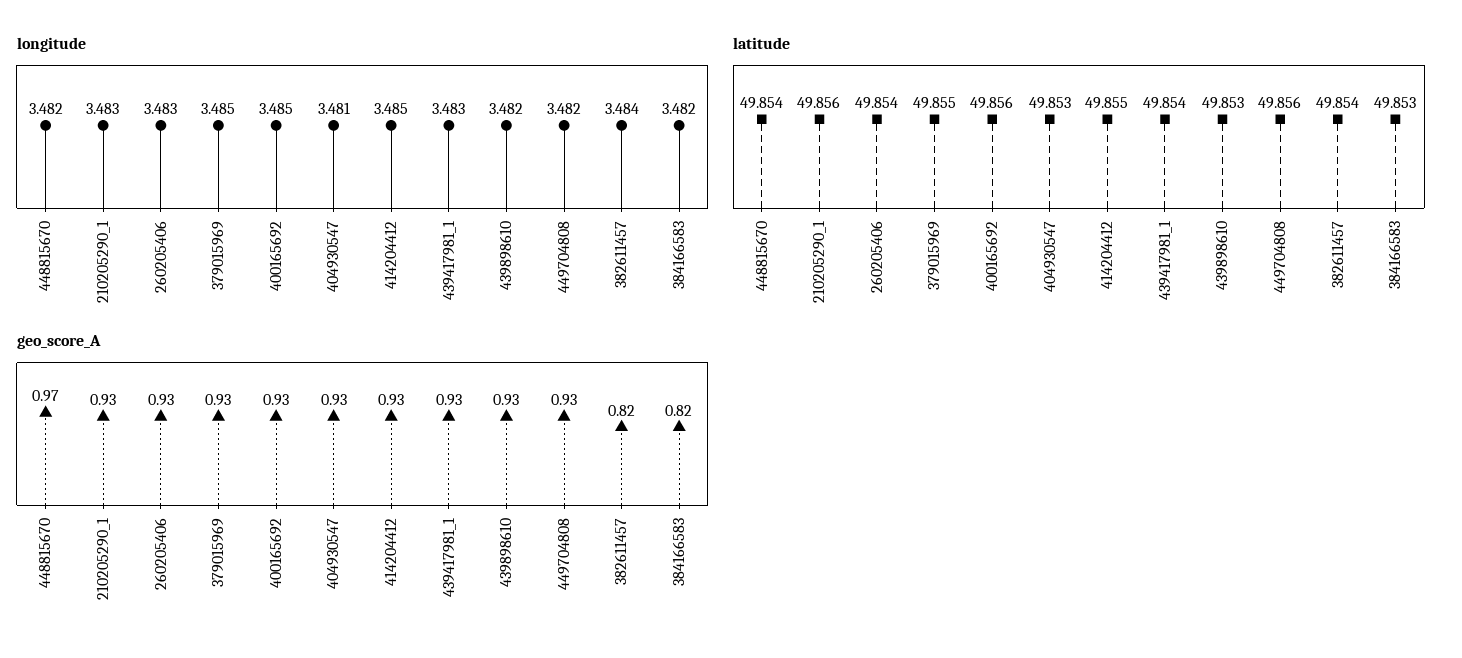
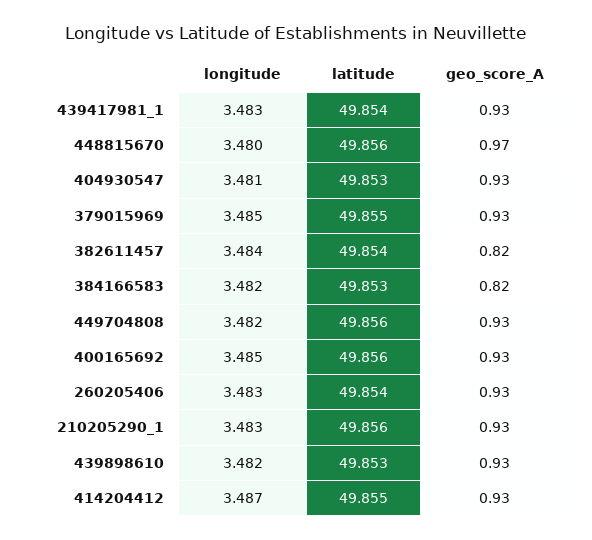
  {
    "longitude": {
-     "448815670": 3.482,
+     "448815670": 3.48,
      "210205290_1": 3.483,
      "260205406": 3.483,
      "379015969": 3.485,
      "400165692": 3.485,
      "404930547": 3.481,
-     "414204412": 3.485,
+     "414204412": 3.487,
      "439417981_1": 3.483,
      "439898610": 3.482,
      "449704808": 3.482,
      "382611457": 3.484,
      "384166583": 3.482
    },
    "latitude": {
-     "448815670": 49.854,
+     "448815670": 49.856,
      "210205290_1": 49.856,
      "260205406": 49.854,
      "379015969": 49.855,
      "400165692": 49.856,
      "404930547": 49.853,
      "414204412": 49.855,
      "439417981_1": 49.854,
      "439898610": 49.853,
      "449704808": 49.856,
      "382611457": 49.854,
      "384166583": 49.853
    },
    "geo_score_A": {
      "448815670": 0.97,
      "210205290_1": 0.93,
      "260205406": 0.93,
      "379015969": 0.93,
      "400165692": 0.93,
      "404930547": 0.93,
      "414204412": 0.93,
      "439417981_1": 0.93,
      "439898610": 0.93,
      "449704808": 0.93,
      "382611457": 0.82,
      "384166583": 0.82
    }
  }

